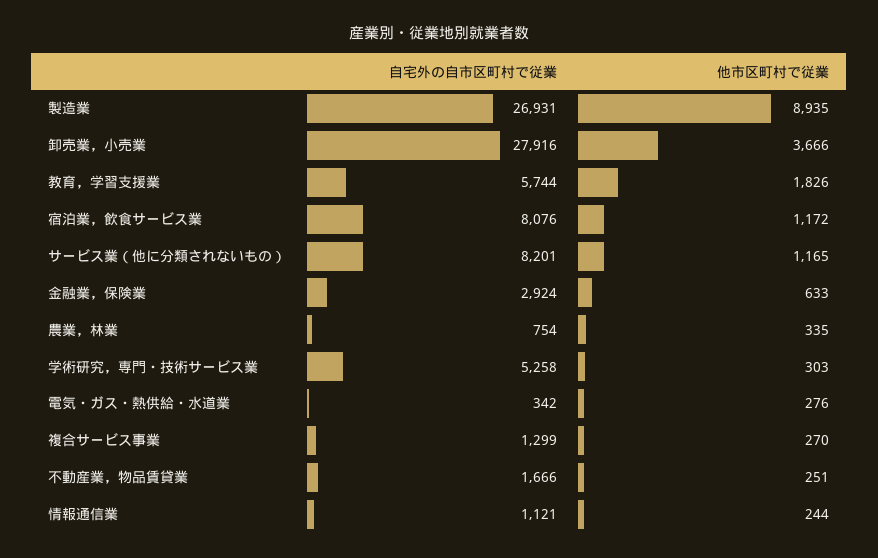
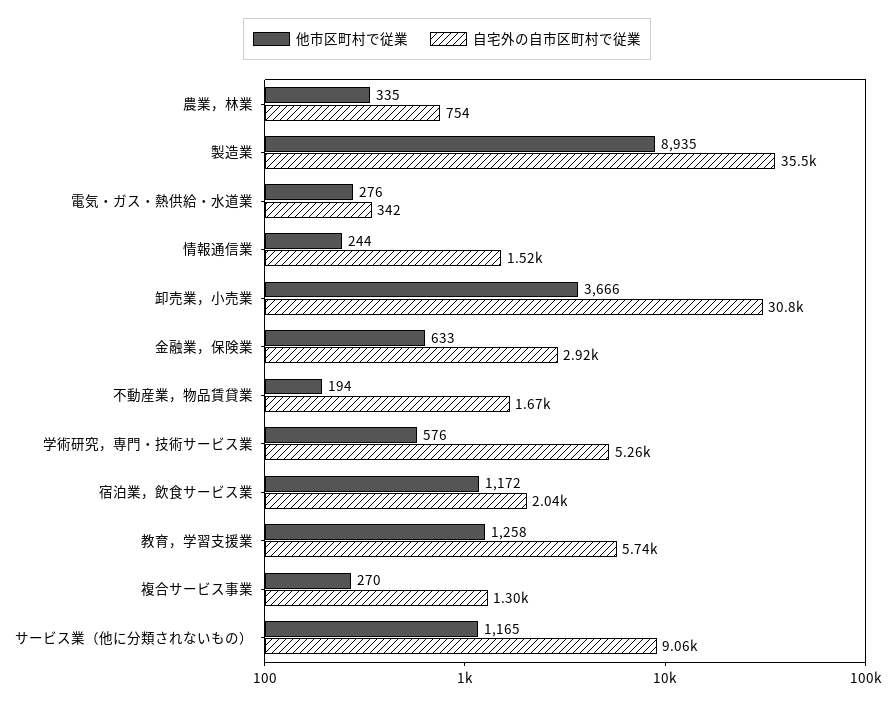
  {
    "自宅外の自市区町村で従業": {
-     "製造業": 26931,
+     "製造業": 35500,
-     "卸売業，小売業": 27916,
+     "卸売業，小売業": 30800,
      "教育，学習支援業": 5744,
-     "宿泊業，飲食サービス業": 8076,
+     "宿泊業，飲食サービス業": 2040,
-     "サービス業（他に分類されないもの）": 8201,
+     "サービス業（他に分類されないもの）": 9060,
      "金融業，保険業": 2924,
      "農業，林業": 754,
      "学術研究，専門・技術サービス業": 5258,
      "電気・ガス・熱供給・水道業": 342,
      "複合サービス事業": 1299,
      "不動産業，物品賃貸業": 1666,
-     "情報通信業": 1121
+     "情報通信業": 1520
    },
    "他市区町村で従業": {
      "製造業": 8935,
      "卸売業，小売業": 3666,
-     "教育，学習支援業": 1826,
+     "教育，学習支援業": 1258,
      "宿泊業，飲食サービス業": 1172,
      "サービス業（他に分類されないもの）": 1165,
      "金融業，保険業": 633,
      "農業，林業": 335,
-     "学術研究，専門・技術サービス業": 303,
+     "学術研究，専門・技術サービス業": 576,
      "電気・ガス・熱供給・水道業": 276,
      "複合サービス事業": 270,
-     "不動産業，物品賃貸業": 251,
+     "不動産業，物品賃貸業": 194,
      "情報通信業": 244
    }
  }

